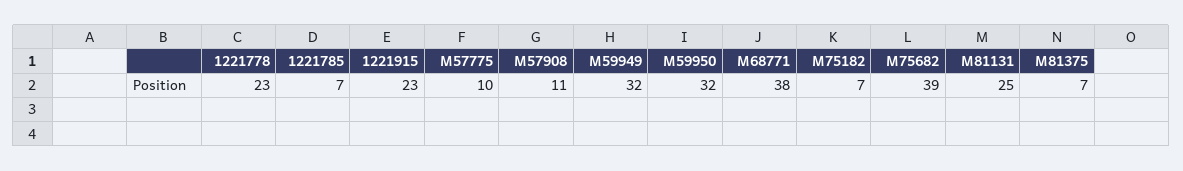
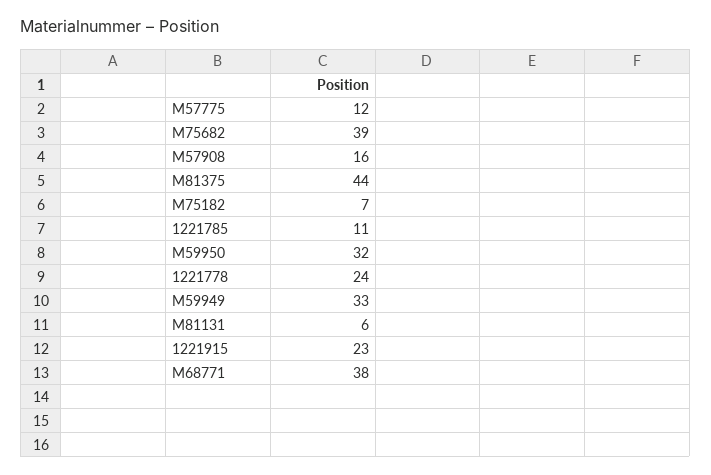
  {
-   "1221778": 23,
+   "1221778": 24,
-   "1221785": 7,
+   "1221785": 11,
    "1221915": 23,
-   "M57775": 10,
+   "M57775": 12,
-   "M57908": 11,
+   "M57908": 16,
-   "M59949": 32,
+   "M59949": 33,
    "M59950": 32,
    "M68771": 38,
    "M75182": 7,
    "M75682": 39,
-   "M81131": 25,
+   "M81131": 6,
-   "M81375": 7
+   "M81375": 44
  }

